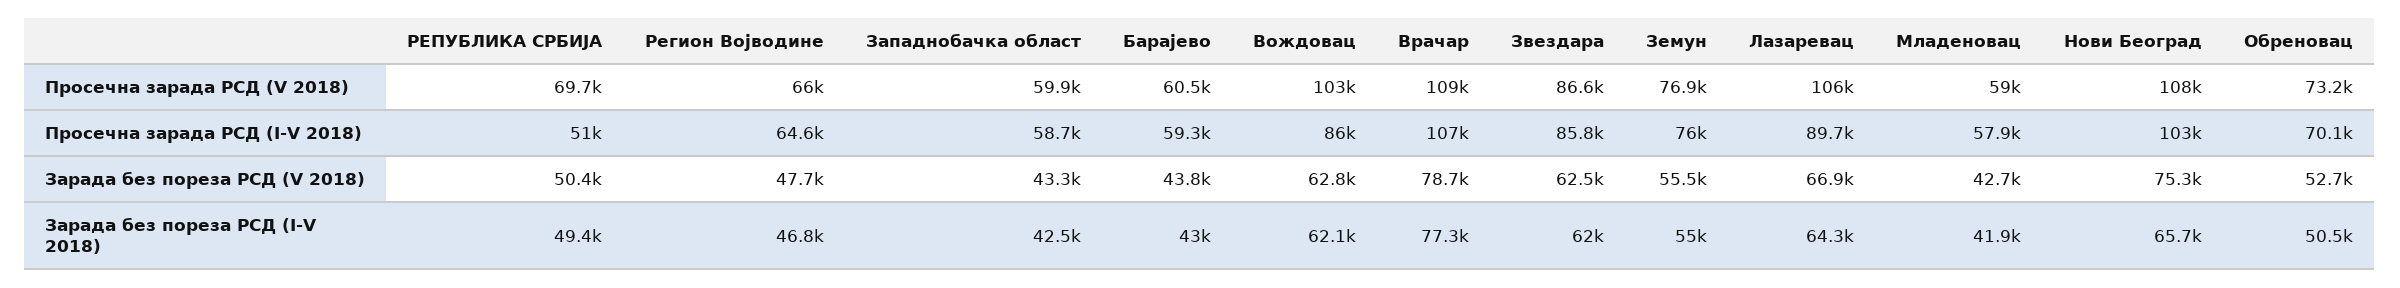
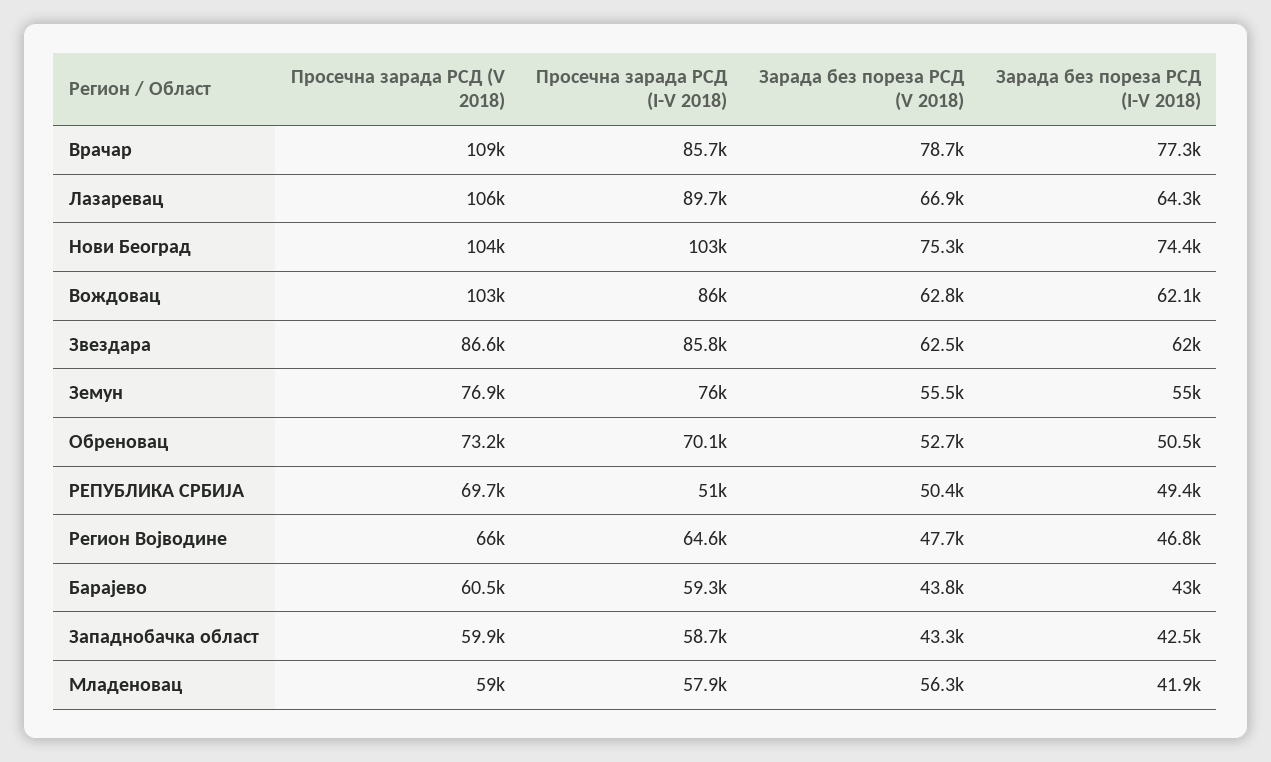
  {
    "РЕПУБЛИКА СРБИЈА": {
      "Просечна зарада РСД (V 2018)": 69700,
      "Просечна зарада РСД (I-V 2018)": 51000,
      "Зарада без пореза РСД (V 2018)": 50400,
      "Зарада без пореза РСД (I-V 2018)": 49400
    },
    "Регион Војводине": {
      "Просечна зарада РСД (V 2018)": 66000,
      "Просечна зарада РСД (I-V 2018)": 64600,
      "Зарада без пореза РСД (V 2018)": 47700,
      "Зарада без пореза РСД (I-V 2018)": 46800
    },
    "Западнобачка област": {
      "Просечна зарада РСД (V 2018)": 59900,
      "Просечна зарада РСД (I-V 2018)": 58700,
      "Зарада без пореза РСД (V 2018)": 43300,
      "Зарада без пореза РСД (I-V 2018)": 42500
    },
    "Барајево": {
      "Просечна зарада РСД (V 2018)": 60500,
      "Просечна зарада РСД (I-V 2018)": 59300,
      "Зарада без пореза РСД (V 2018)": 43800,
      "Зарада без пореза РСД (I-V 2018)": 43000
    },
    "Вождовац": {
      "Просечна зарада РСД (V 2018)": 103000,
      "Просечна зарада РСД (I-V 2018)": 86000,
      "Зарада без пореза РСД (V 2018)": 62800,
      "Зарада без пореза РСД (I-V 2018)": 62100
    },
    "Врачар": {
      "Просечна зарада РСД (V 2018)": 109000,
-     "Просечна зарада РСД (I-V 2018)": 107000,
+     "Просечна зарада РСД (I-V 2018)": 85700,
      "Зарада без пореза РСД (V 2018)": 78700,
      "Зарада без пореза РСД (I-V 2018)": 77300
    },
    "Звездара": {
      "Просечна зарада РСД (V 2018)": 86600,
      "Просечна зарада РСД (I-V 2018)": 85800,
      "Зарада без пореза РСД (V 2018)": 62500,
      "Зарада без пореза РСД (I-V 2018)": 62000
    },
    "Земун": {
      "Просечна зарада РСД (V 2018)": 76900,
      "Просечна зарада РСД (I-V 2018)": 76000,
      "Зарада без пореза РСД (V 2018)": 55500,
      "Зарада без пореза РСД (I-V 2018)": 55000
    },
    "Лазаревац": {
      "Просечна зарада РСД (V 2018)": 106000,
      "Просечна зарада РСД (I-V 2018)": 89700,
      "Зарада без пореза РСД (V 2018)": 66900,
      "Зарада без пореза РСД (I-V 2018)": 64300
    },
    "Младеновац": {
      "Просечна зарада РСД (V 2018)": 59000,
      "Просечна зарада РСД (I-V 2018)": 57900,
-     "Зарада без пореза РСД (V 2018)": 42700,
+     "Зарада без пореза РСД (V 2018)": 56300,
      "Зарада без пореза РСД (I-V 2018)": 41900
    },
    "Нови Београд": {
-     "Просечна зарада РСД (V 2018)": 108000,
+     "Просечна зарада РСД (V 2018)": 104000,
      "Просечна зарада РСД (I-V 2018)": 103000,
      "Зарада без пореза РСД (V 2018)": 75300,
-     "Зарада без пореза РСД (I-V 2018)": 65700
+     "Зарада без пореза РСД (I-V 2018)": 74400
    },
    "Обреновац": {
      "Просечна зарада РСД (V 2018)": 73200,
      "Просечна зарада РСД (I-V 2018)": 70100,
      "Зарада без пореза РСД (V 2018)": 52700,
      "Зарада без пореза РСД (I-V 2018)": 50500
    }
  }

